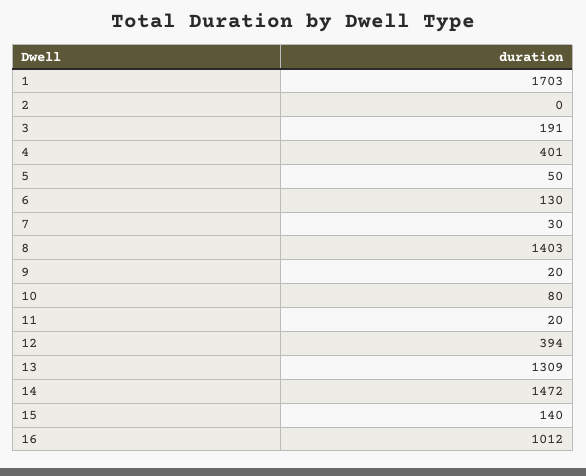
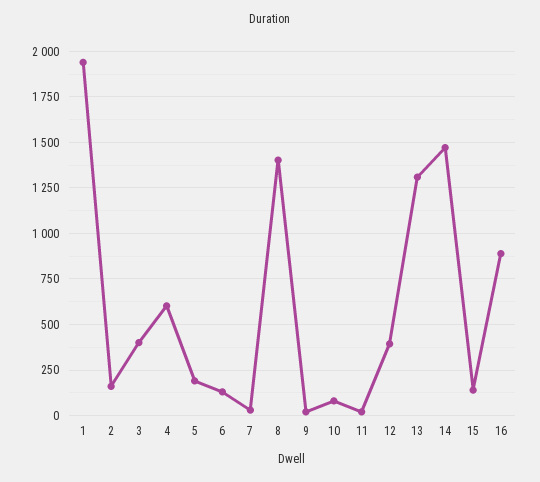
  {
-   "1": 1703,
+   "1": 1950,
-   "2": 0,
+   "2": 150,
-   "3": 191,
+   "3": 400,
-   "4": 401,
+   "4": 600,
-   "5": 50,
+   "5": 200,
    "6": 130,
    "7": 30,
    "8": 1403,
    "9": 20,
    "10": 80,
    "11": 20,
    "12": 394,
    "13": 1309,
    "14": 1472,
    "15": 140,
-   "16": 1012
+   "16": 900
  }

